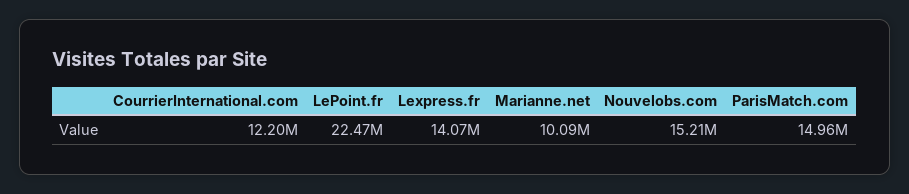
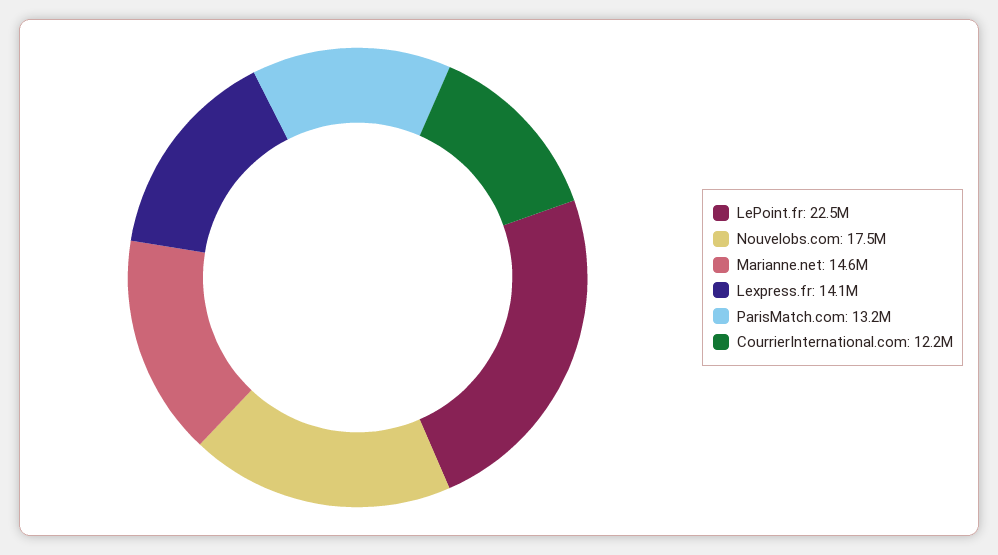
  {
    "CourrierInternational.com": 12200000,
    "LePoint.fr": 22470000,
    "Lexpress.fr": 14070000,
-   "Marianne.net": 10090000,
+   "Marianne.net": 14600000,
-   "Nouvelobs.com": 15210000,
+   "Nouvelobs.com": 17500000,
-   "ParisMatch.com": 14960000
+   "ParisMatch.com": 13200000
  }

